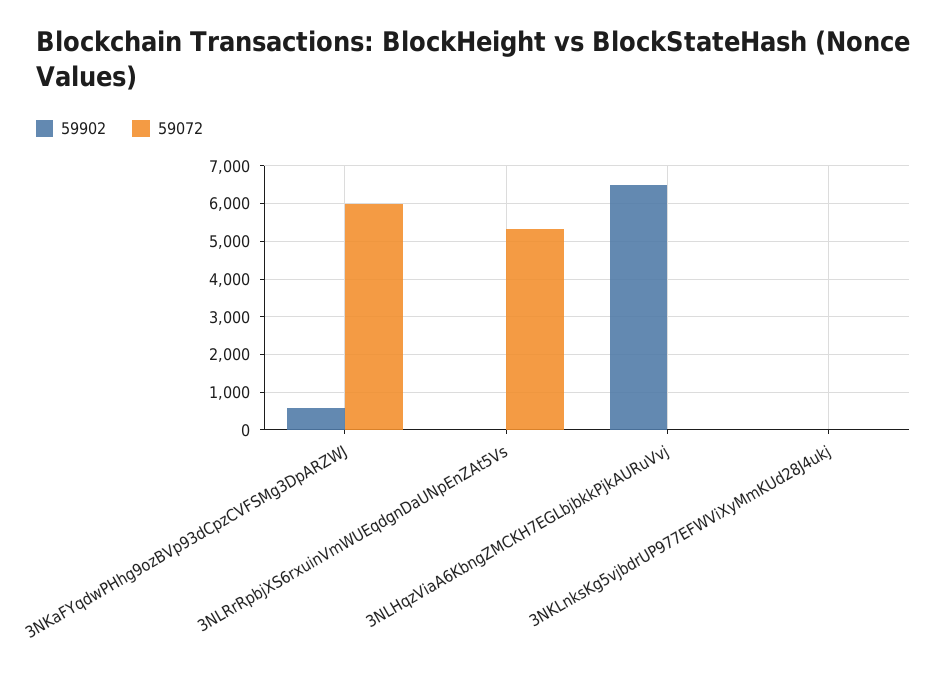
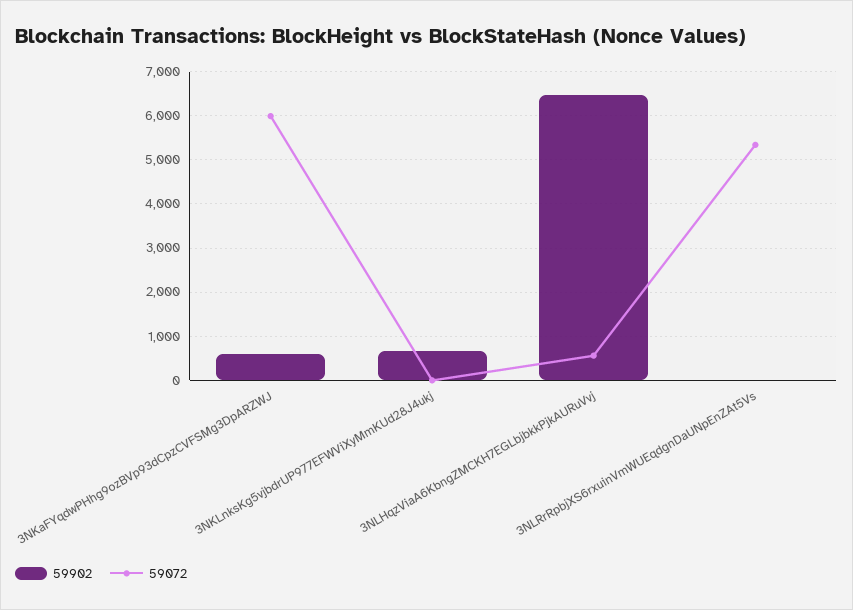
  {
    "59902": {
      "3NKaFYqdwPHhg9ozBVp93dCpzCVFSMg3DpARZWJ": 600,
      "3NLRrRpbjXS6rxuinVmWUEqdgnDaUNpEnZAt5Vs": 0,
      "3NLHqzViaA6KbngZMCKH7EGLbjbkkPjkAURuVvj": 6400,
-     "3NKLnksKg5vjbdrUP977EFWViXyMmKUd28J4ukj": 0
+     "3NKLnksKg5vjbdrUP977EFWViXyMmKUd28J4ukj": 600
    },
    "59072": {
      "3NKaFYqdwPHhg9ozBVp93dCpzCVFSMg3DpARZWJ": 6000,
      "3NLRrRpbjXS6rxuinVmWUEqdgnDaUNpEnZAt5Vs": 5400,
-     "3NLHqzViaA6KbngZMCKH7EGLbjbkkPjkAURuVvj": 0,
+     "3NLHqzViaA6KbngZMCKH7EGLbjbkkPjkAURuVvj": 600,
      "3NKLnksKg5vjbdrUP977EFWViXyMmKUd28J4ukj": 0
    }
  }

